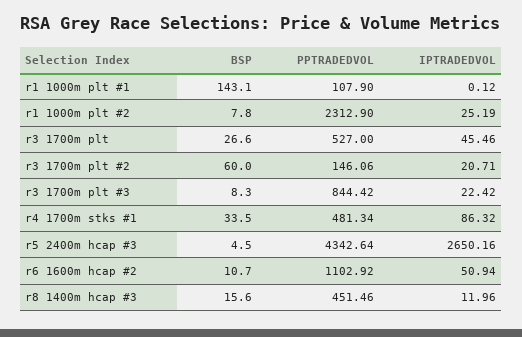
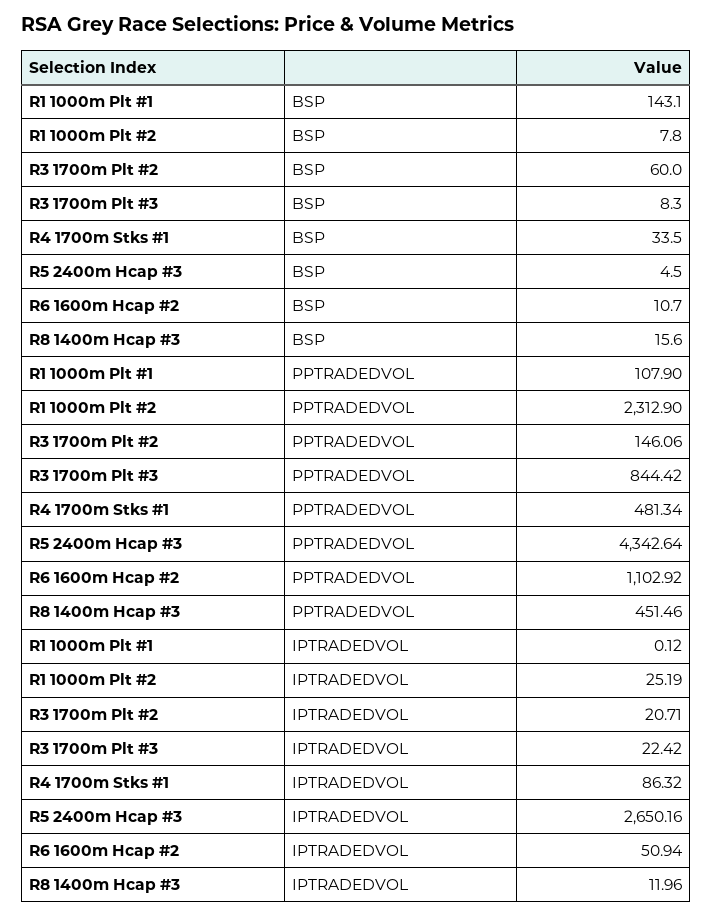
  {
    "BSP": {
      "r1 1000m plt #1": 143.1,
      "r1 1000m plt #2": 7.8,
-     "r3 1700m plt": 26.6,
      "r3 1700m plt #2": 60,
      "r3 1700m plt #3": 8.3,
      "r4 1700m stks #1": 33.5,
      "r5 2400m hcap #3": 4.5,
      "r6 1600m hcap #2": 10.7,
      "r8 1400m hcap #3": 15.6
    },
    "PPTRADEDVOL": {
      "r1 1000m plt #1": 107.9,
      "r1 1000m plt #2": 2312.9,
-     "r3 1700m plt": 527,
      "r3 1700m plt #2": 146.06,
      "r3 1700m plt #3": 844.42,
      "r4 1700m stks #1": 481.34,
      "r5 2400m hcap #3": 4342.64,
      "r6 1600m hcap #2": 1102.92,
      "r8 1400m hcap #3": 451.46
    },
    "IPTRADEDVOL": {
      "r1 1000m plt #1": 0.12,
      "r1 1000m plt #2": 25.19,
-     "r3 1700m plt": 45.46,
      "r3 1700m plt #2": 20.71,
      "r3 1700m plt #3": 22.42,
      "r4 1700m stks #1": 86.32,
      "r5 2400m hcap #3": 2650.16,
      "r6 1600m hcap #2": 50.94,
      "r8 1400m hcap #3": 11.96
    }
  }

